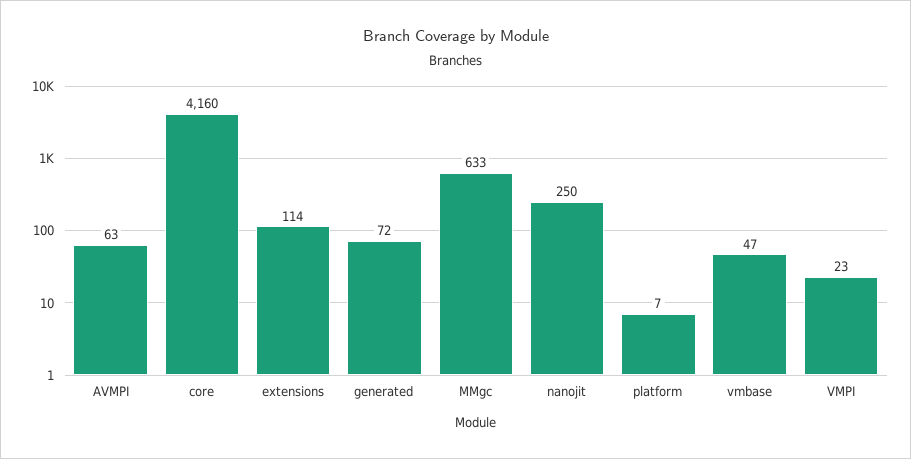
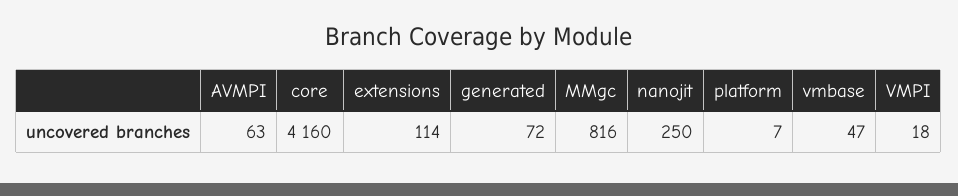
  {
    "AVMPI": 63,
    "core": 4160,
    "extensions": 114,
    "generated": 72,
-   "MMgc": 633,
+   "MMgc": 816,
    "nanojit": 250,
    "platform": 7,
    "vmbase": 47,
-   "VMPI": 23
+   "VMPI": 18
  }

